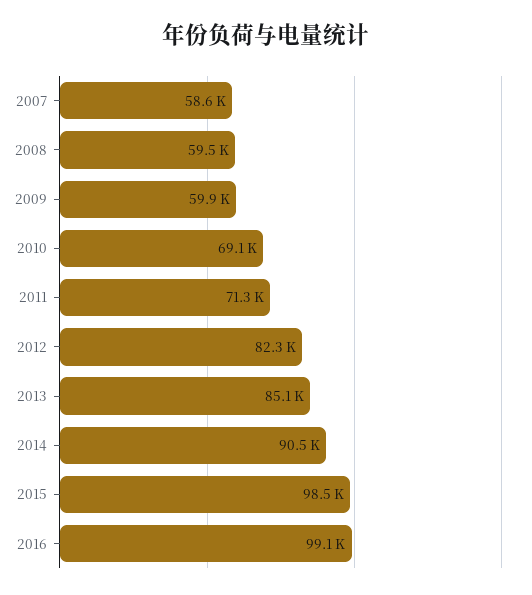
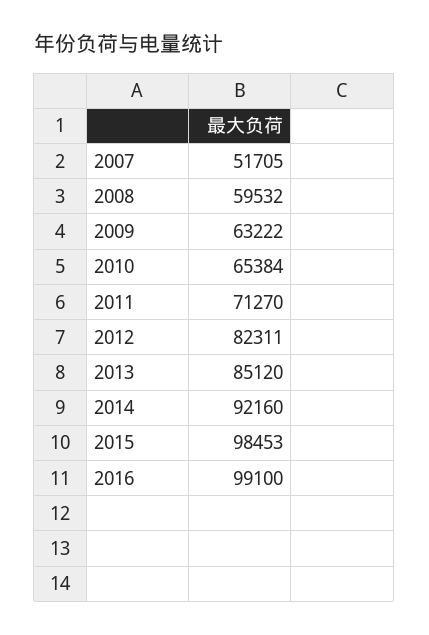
  {
-   "2007": 58600,
+   "2007": 51705,
    "2008": 59532,
-   "2009": 59900,
+   "2009": 63222,
-   "2010": 69100,
+   "2010": 65384,
    "2011": 71270,
    "2012": 82311,
    "2013": 85120,
-   "2014": 90500,
+   "2014": 92160,
    "2015": 98453,
    "2016": 99100
  }

